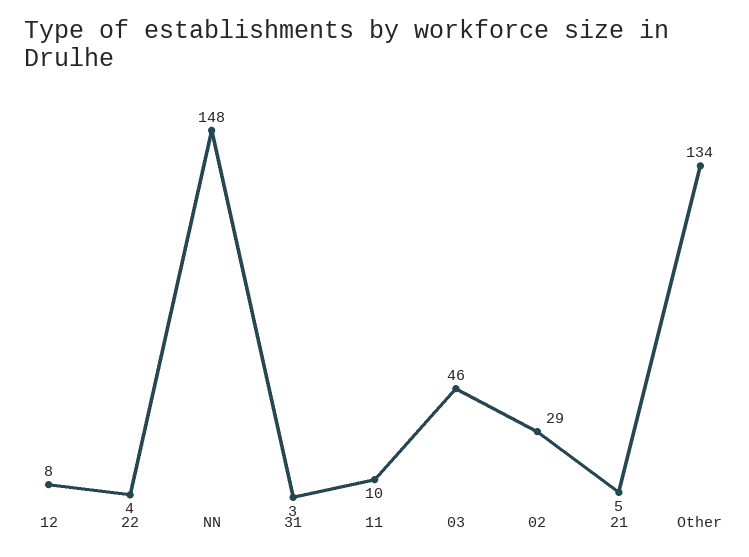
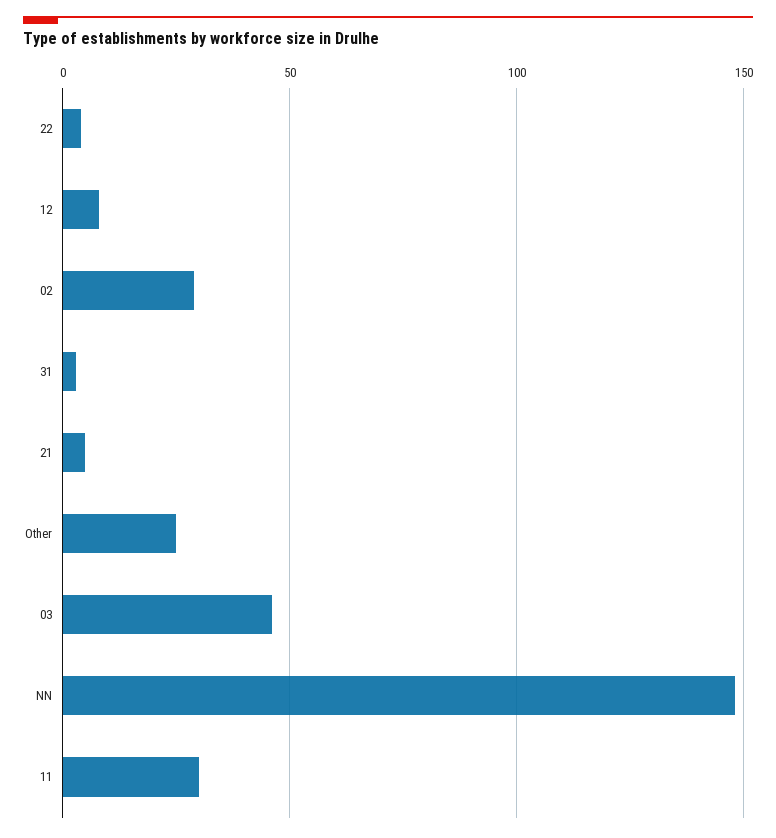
  {
    "12": 8,
    "22": 4,
    "NN": 148,
    "31": 3,
-   "11": 10,
+   "11": 30,
    "03": 46,
    "02": 29,
    "21": 5,
-   "Other": 134
+   "Other": 25
  }

